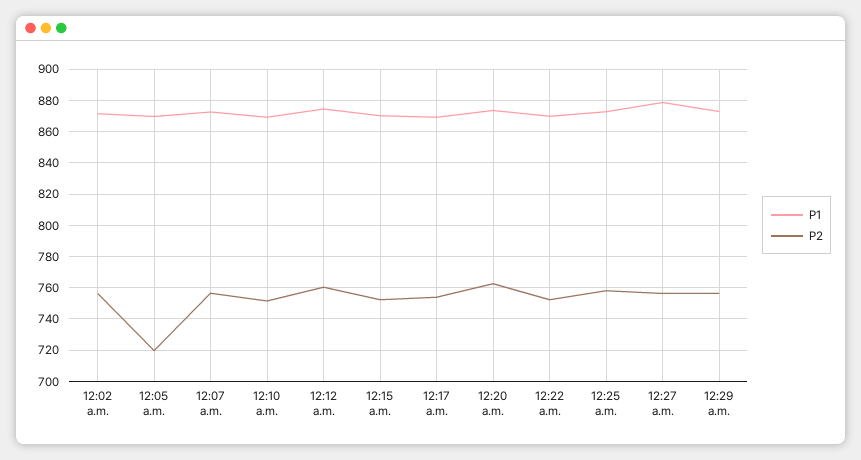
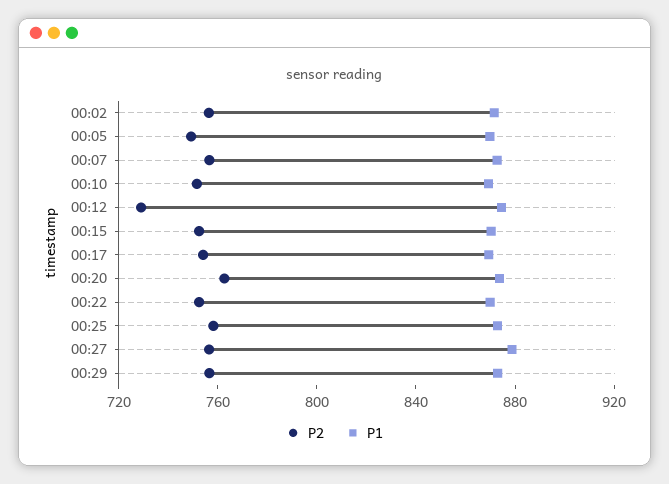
  {
    "P1": {
      "12:02 a.m.": 870,
      "12:05 a.m.": 870,
      "12:07 a.m.": 875,
      "12:10 a.m.": 870,
      "12:12 a.m.": 875,
      "12:15 a.m.": 870,
      "12:17 a.m.": 870,
      "12:20 a.m.": 875,
      "12:22 a.m.": 870,
      "12:25 a.m.": 875,
      "12:27 a.m.": 880,
      "12:29 a.m.": 875
    },
    "P2": {
      "12:02 a.m.": 755,
-     "12:05 a.m.": 720,
+     "12:05 a.m.": 750,
      "12:07 a.m.": 755,
      "12:10 a.m.": 750,
-     "12:12 a.m.": 760,
+     "12:12 a.m.": 730,
      "12:15 a.m.": 750,
      "12:17 a.m.": 755,
      "12:20 a.m.": 765,
      "12:22 a.m.": 750,
      "12:25 a.m.": 760,
      "12:27 a.m.": 755,
      "12:29 a.m.": 755
    }
  }

